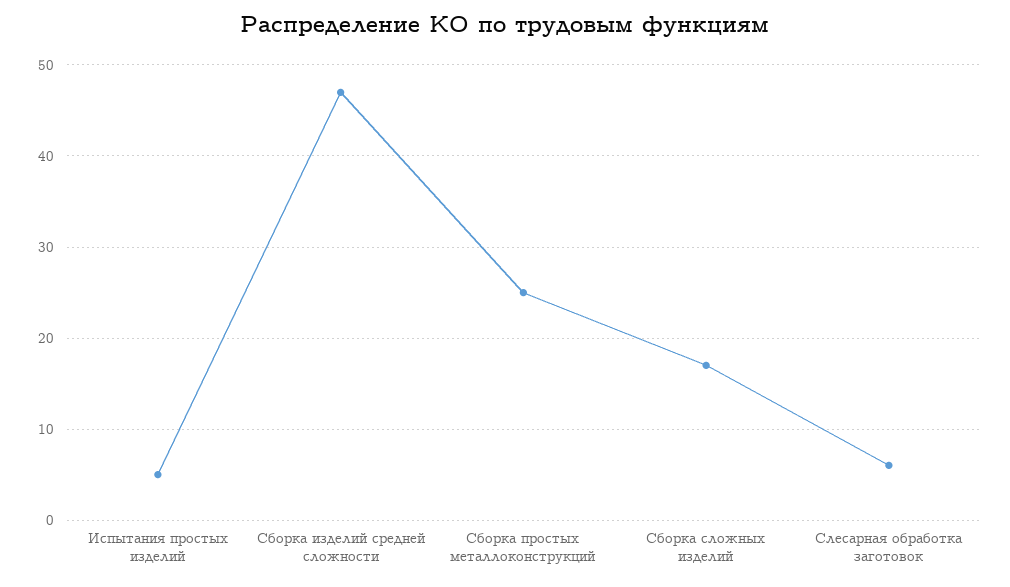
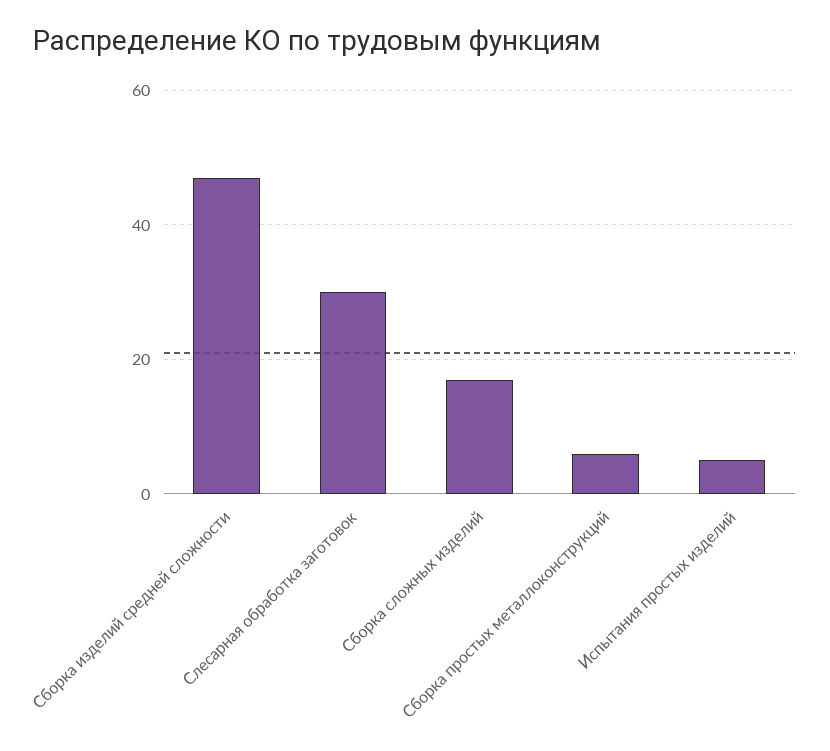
  {
    "Испытания простых изделий": 5,
    "Сборка изделий средней сложности": 47,
-   "Сборка простых металлоконструкций": 25,
+   "Сборка простых металлоконструкций": 5,
    "Сборка сложных изделий": 17,
-   "Слесарная обработка заготовок": 6
+   "Слесарная обработка заготовок": 30
  }

